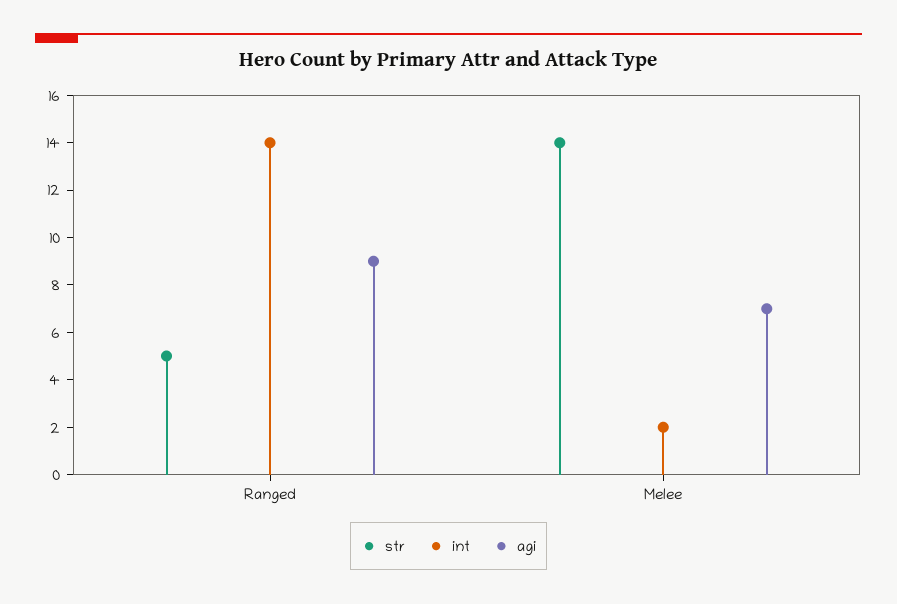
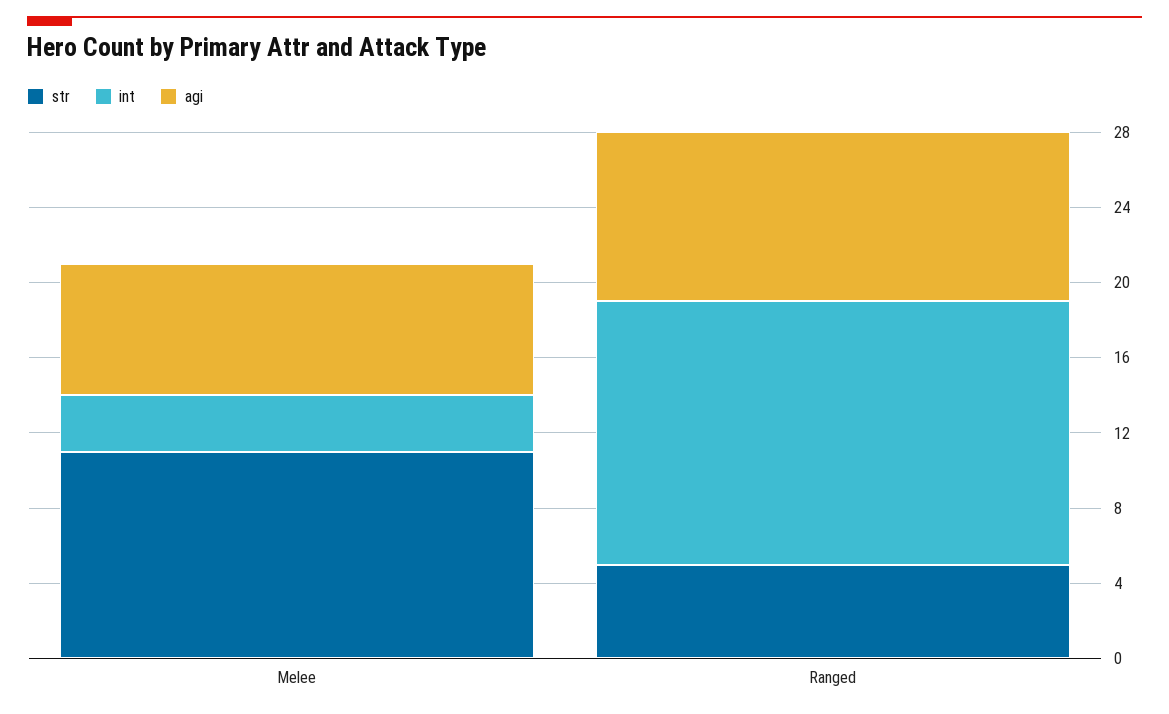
  {
    "str": {
      "Ranged": 5,
-     "Melee": 14
+     "Melee": 11
    },
    "int": {
      "Ranged": 14,
-     "Melee": 2
+     "Melee": 3
    },
    "agi": {
      "Ranged": 9,
      "Melee": 7
    }
  }

